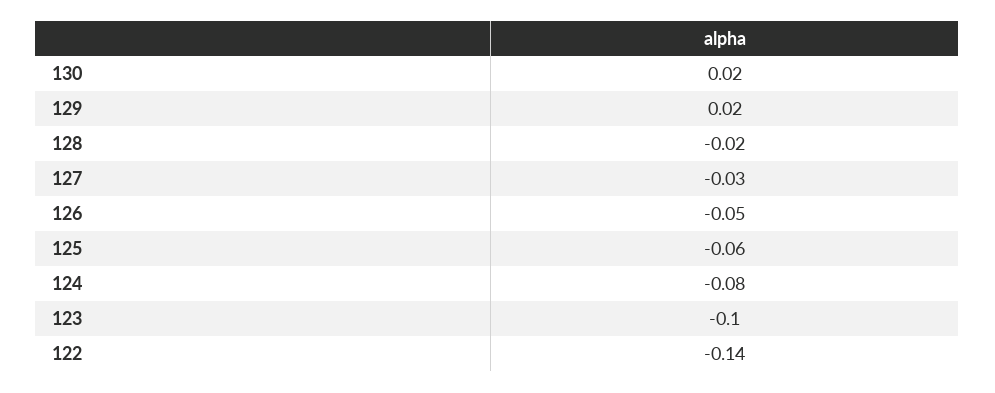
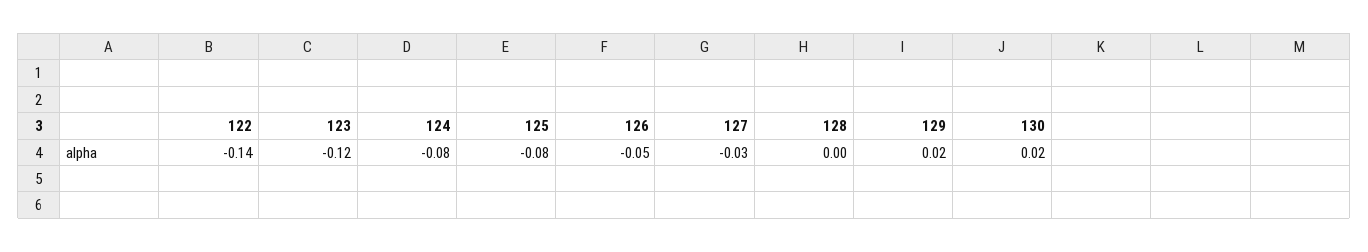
  {
    "130": 0.02,
    "129": 0.02,
-   "128": -0.02,
+   "128": 0,
    "127": -0.03,
    "126": -0.05,
-   "125": -0.06,
+   "125": -0.08,
    "124": -0.08,
-   "123": -0.1,
+   "123": -0.12,
    "122": -0.14
  }

